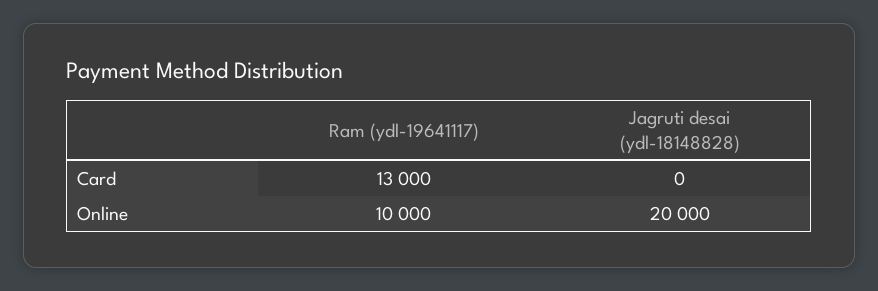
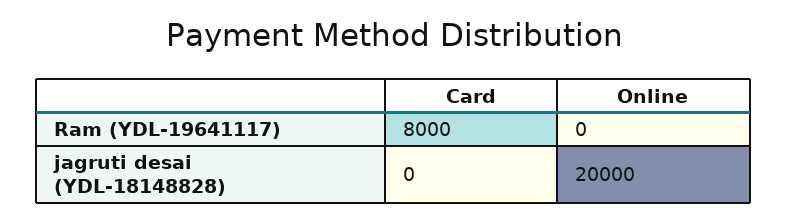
  {
    "Ram (ydl-19641117)": {
-     "Card": 13000,
+     "Card": 8000,
-     "Online": 10000
+     "Online": 0
    },
    "Jagruti desai (ydl-18148828)": {
      "Card": 0,
      "Online": 20000
    }
  }

